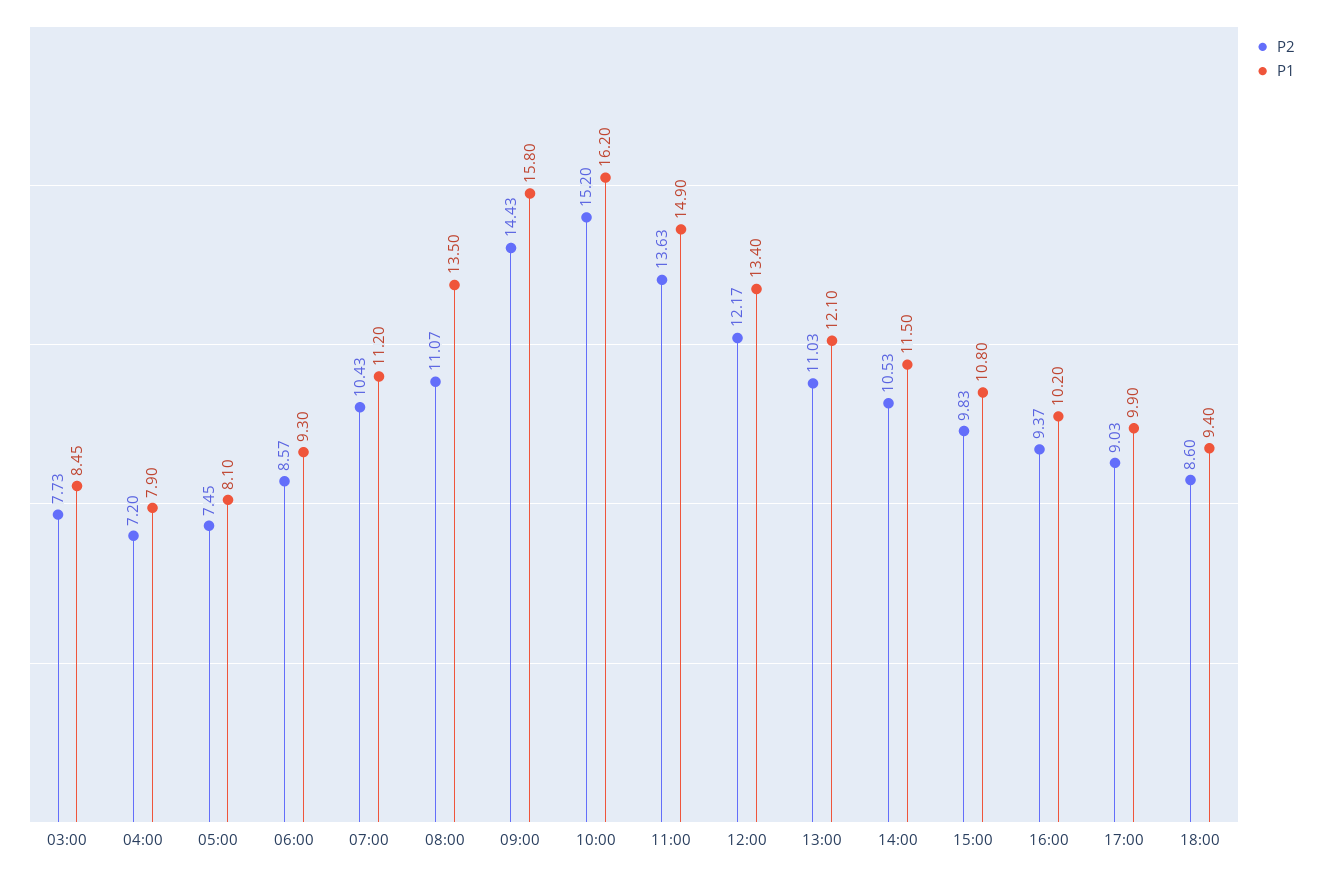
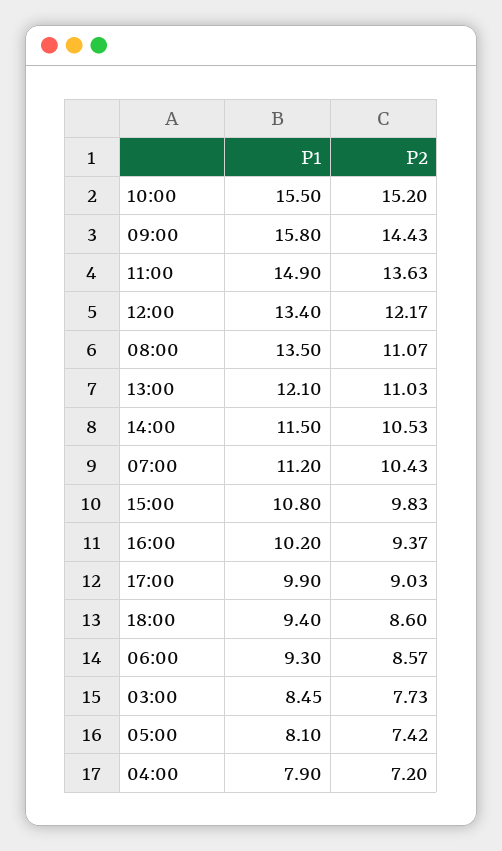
  {
    "P2": {
      "03:00": 7.73,
      "04:00": 7.2,
-     "05:00": 7.45,
+     "05:00": 7.42,
      "06:00": 8.57,
      "07:00": 10.43,
      "08:00": 11.07,
      "09:00": 14.43,
      "10:00": 15.2,
      "11:00": 13.63,
      "12:00": 12.17,
      "13:00": 11.03,
      "14:00": 10.53,
      "15:00": 9.83,
      "16:00": 9.37,
      "17:00": 9.03,
      "18:00": 8.6
    },
    "P1": {
      "03:00": 8.45,
      "04:00": 7.9,
      "05:00": 8.1,
      "06:00": 9.3,
      "07:00": 11.2,
      "08:00": 13.5,
      "09:00": 15.8,
-     "10:00": 16.2,
+     "10:00": 15.5,
      "11:00": 14.9,
      "12:00": 13.4,
      "13:00": 12.1,
      "14:00": 11.5,
      "15:00": 10.8,
      "16:00": 10.2,
      "17:00": 9.9,
      "18:00": 9.4
    }
  }

